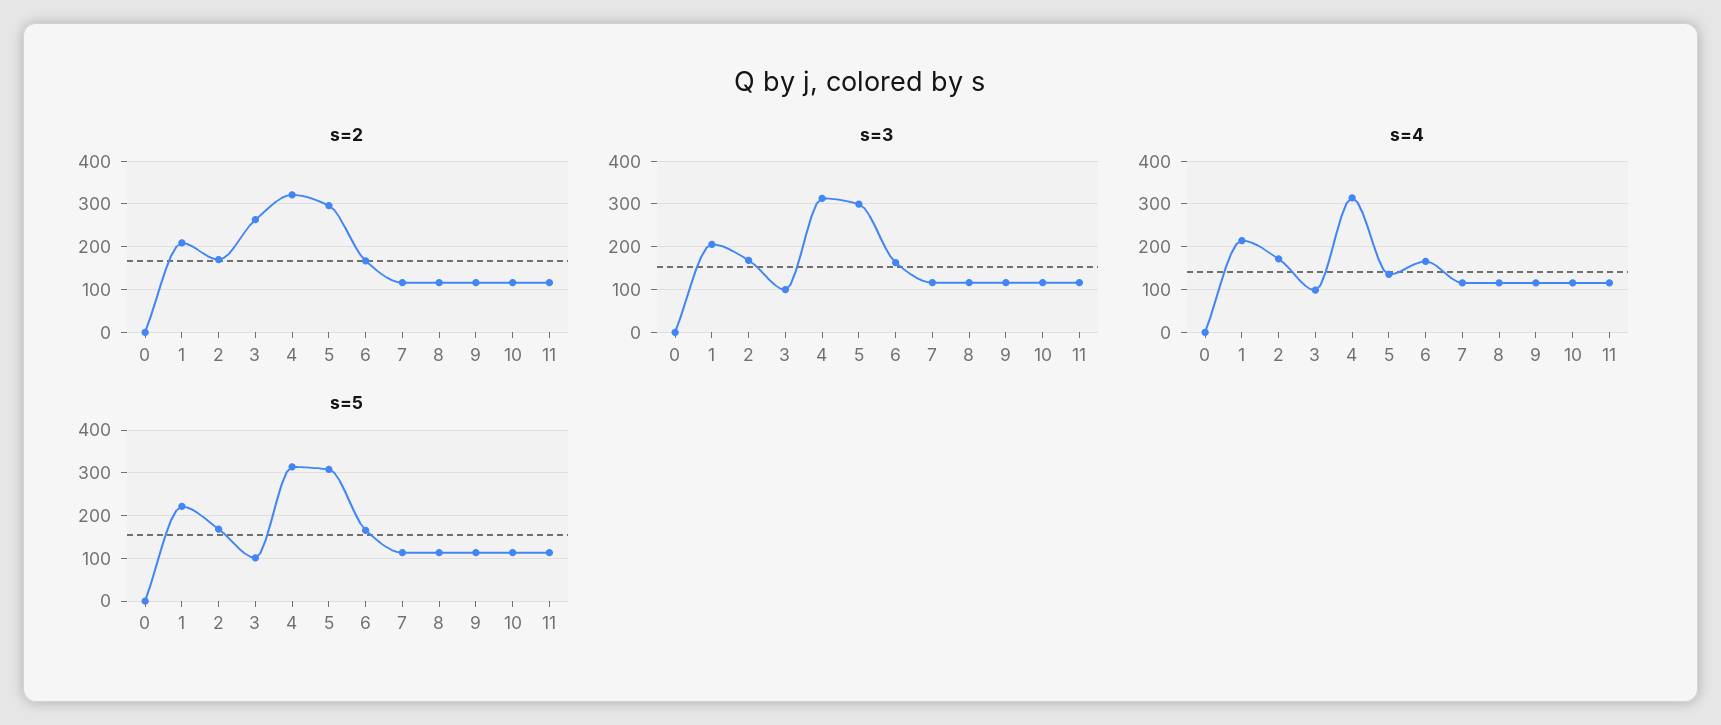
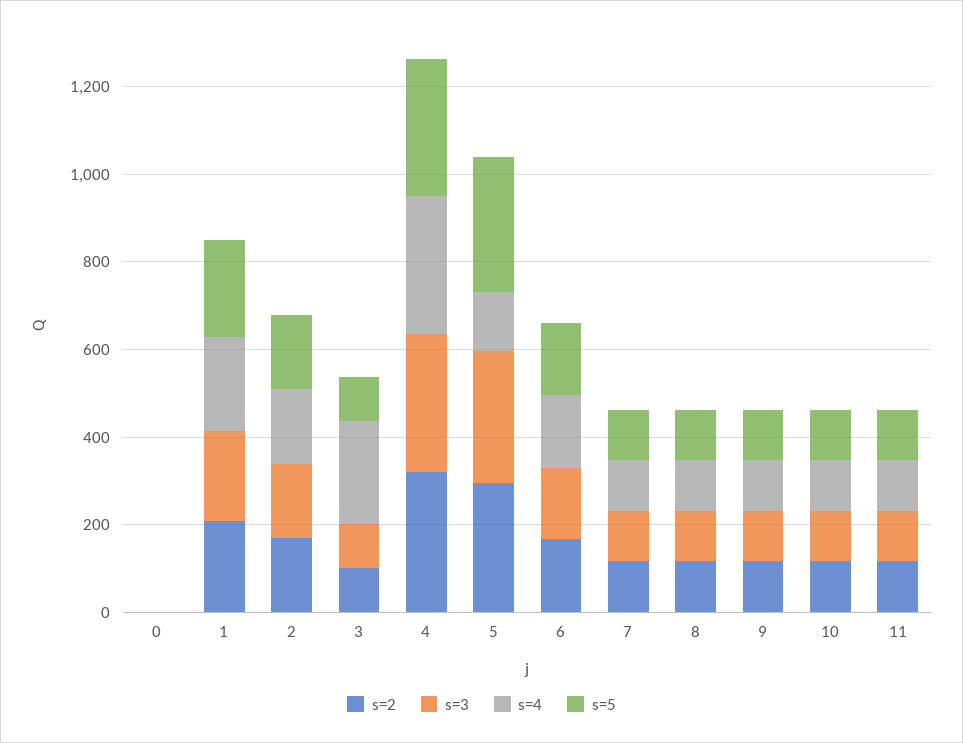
  {
    "s=2": {
      "0": 0,
      "1": 200,
      "2": 160,
-     "3": 260,
+     "3": 100,
      "4": 320,
      "5": 300,
      "6": 160,
      "7": 120,
      "8": 120,
      "9": 120,
      "10": 120,
      "11": 120
    },
    "s=3": {
      "0": 0,
      "1": 200,
      "2": 160,
      "3": 100,
      "4": 320,
      "5": 300,
      "6": 160,
      "7": 120,
      "8": 120,
      "9": 120,
      "10": 120,
      "11": 120
    },
    "s=4": {
      "0": 0,
      "1": 220,
      "2": 180,
-     "3": 100,
+     "3": 250,
      "4": 320,
      "5": 140,
      "6": 160,
      "7": 120,
      "8": 120,
      "9": 120,
      "10": 120,
      "11": 120
    },
    "s=5": {
      "0": 0,
      "1": 220,
      "2": 160,
      "3": 100,
      "4": 320,
      "5": 300,
      "6": 160,
      "7": 120,
      "8": 120,
      "9": 120,
      "10": 120,
      "11": 120
    }
  }

